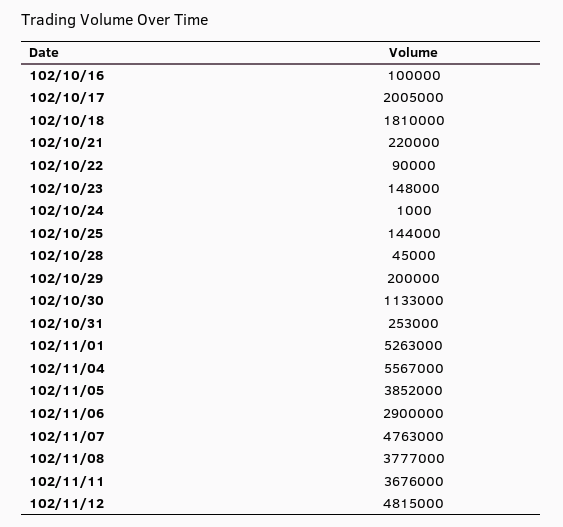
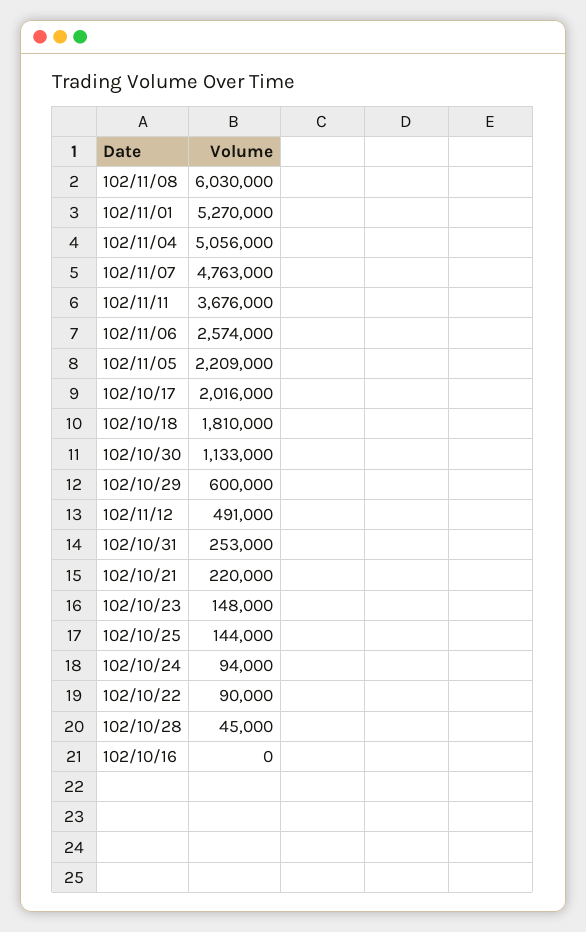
  {
-   "102/10/16": 100000,
+   "102/10/16": 0,
-   "102/10/17": 2005000,
+   "102/10/17": 2016000,
    "102/10/18": 1810000,
    "102/10/21": 220000,
    "102/10/22": 90000,
    "102/10/23": 148000,
-   "102/10/24": 1000,
+   "102/10/24": 94000,
    "102/10/25": 144000,
    "102/10/28": 45000,
-   "102/10/29": 200000,
+   "102/10/29": 600000,
    "102/10/30": 1133000,
    "102/10/31": 253000,
-   "102/11/01": 5263000,
+   "102/11/01": 5270000,
-   "102/11/04": 5567000,
+   "102/11/04": 5056000,
-   "102/11/05": 3852000,
+   "102/11/05": 2209000,
-   "102/11/06": 2900000,
+   "102/11/06": 2574000,
    "102/11/07": 4763000,
-   "102/11/08": 3777000,
+   "102/11/08": 6030000,
    "102/11/11": 3676000,
-   "102/11/12": 4815000
+   "102/11/12": 491000
  }

